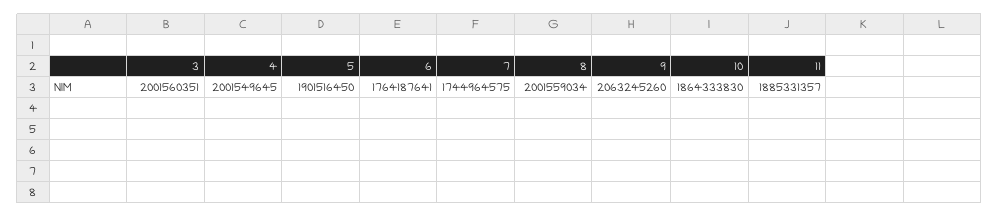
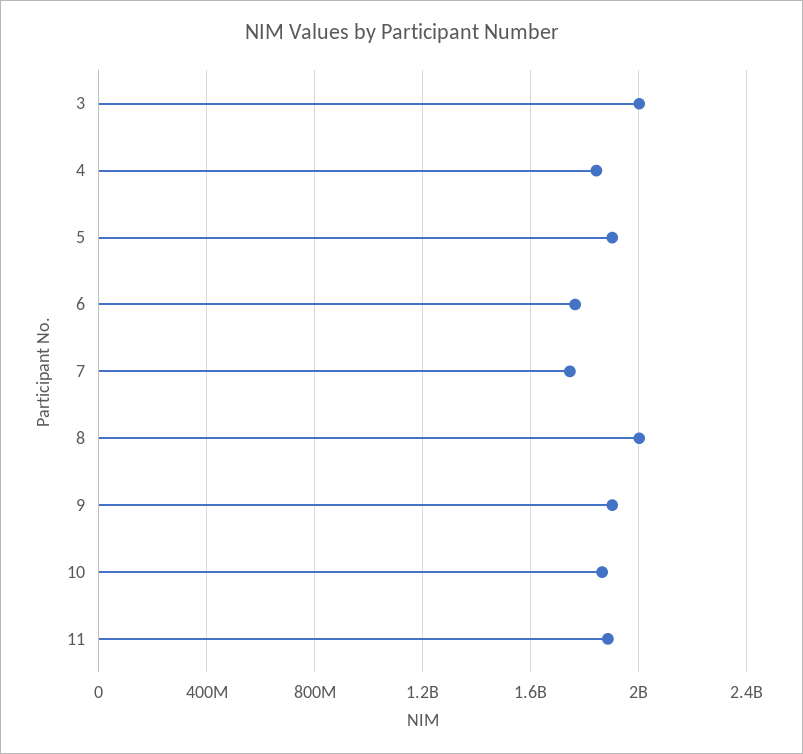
  {
    "3": 2001560351,
-   "4": 2001549645,
+   "4": 1850000000,
    "5": 1901516450,
    "6": 1764187641,
    "7": 1744964575,
    "8": 2001559034,
-   "9": 2063245260,
+   "9": 1900000000,
    "10": 1864333830,
    "11": 1885331357
  }

